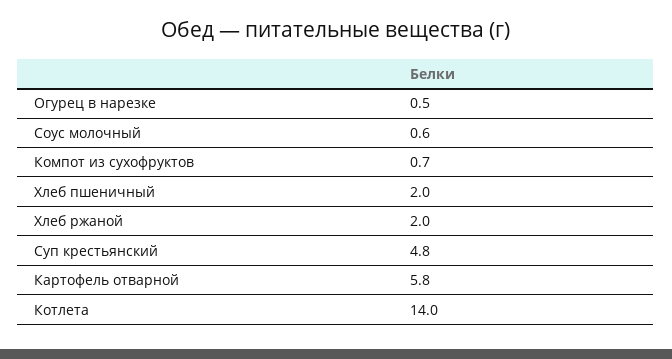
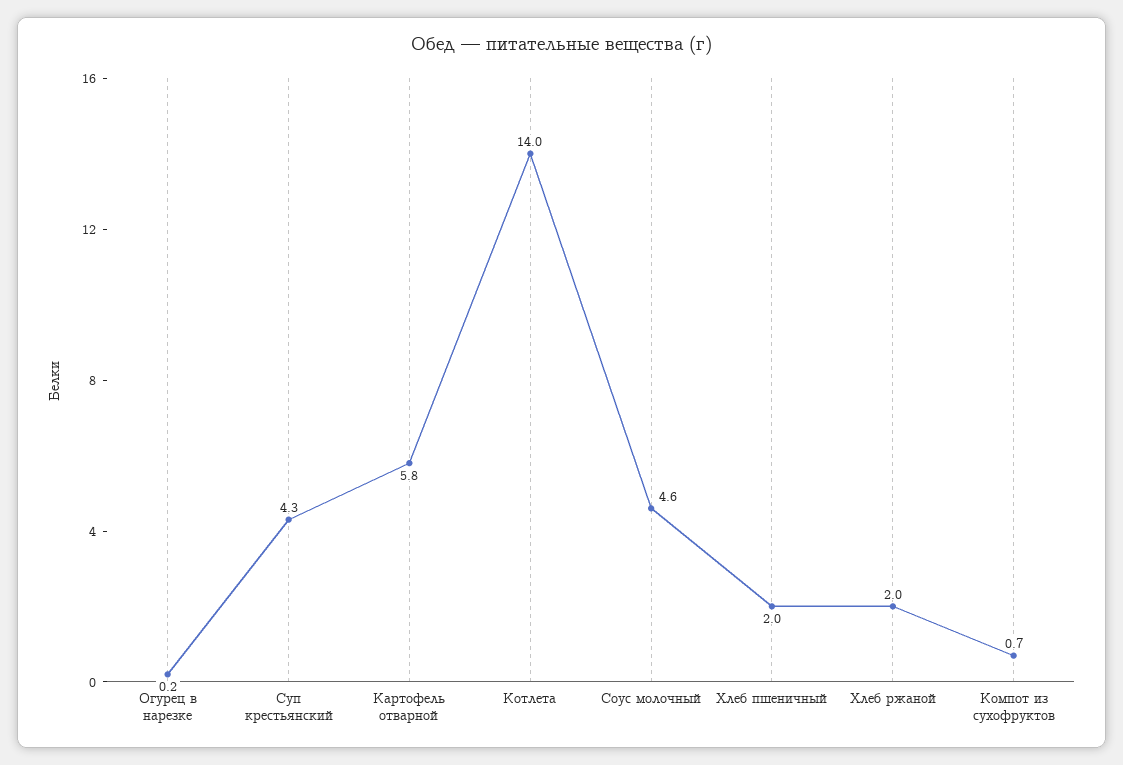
  {
-   "Огурец в нарезке": 0.5,
+   "Огурец в нарезке": 0.2,
-   "Соус молочный": 0.6,
+   "Соус молочный": 4.6,
    "Компот из сухофруктов": 0.7,
    "Хлеб пшеничный": 2,
    "Хлеб ржаной": 2,
-   "Суп крестьянский": 4.8,
+   "Суп крестьянский": 4.3,
    "Картофель отварной": 5.8,
    "Котлета": 14
  }

